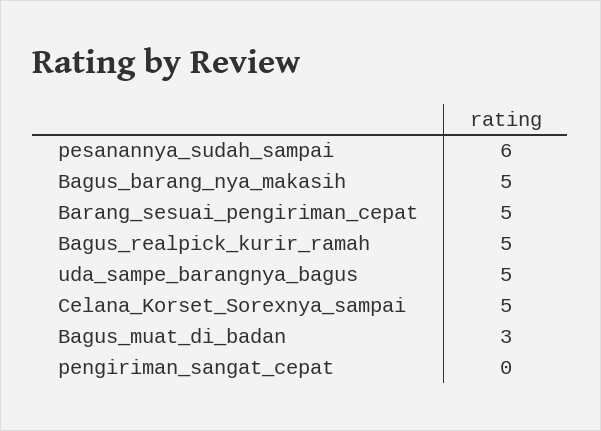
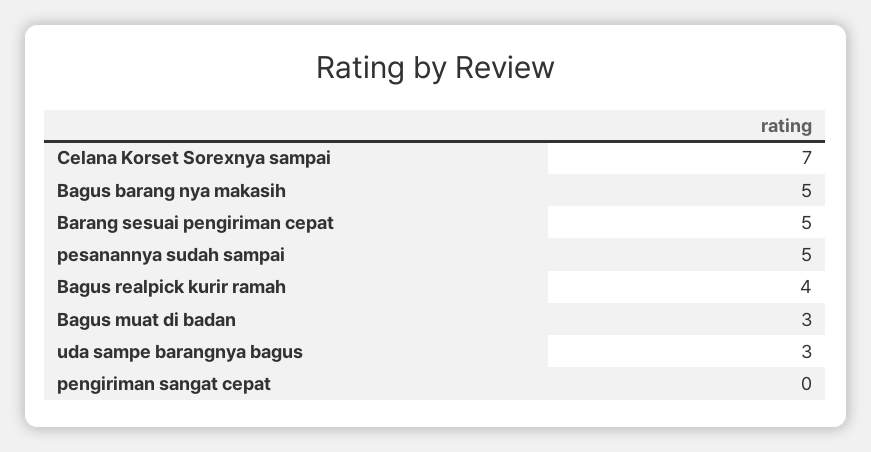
  {
-   "pesanannya_sudah_sampai": 6,
+   "pesanannya_sudah_sampai": 5,
    "Bagus_barang_nya_makasih": 5,
    "Barang_sesuai_pengiriman_cepat": 5,
-   "Bagus_realpick_kurir_ramah": 5,
+   "Bagus_realpick_kurir_ramah": 4,
-   "uda_sampe_barangnya_bagus": 5,
+   "uda_sampe_barangnya_bagus": 3,
-   "Celana_Korset_Sorexnya_sampai": 5,
+   "Celana_Korset_Sorexnya_sampai": 7,
    "Bagus_muat_di_badan": 3,
    "pengiriman_sangat_cepat": 0
  }

